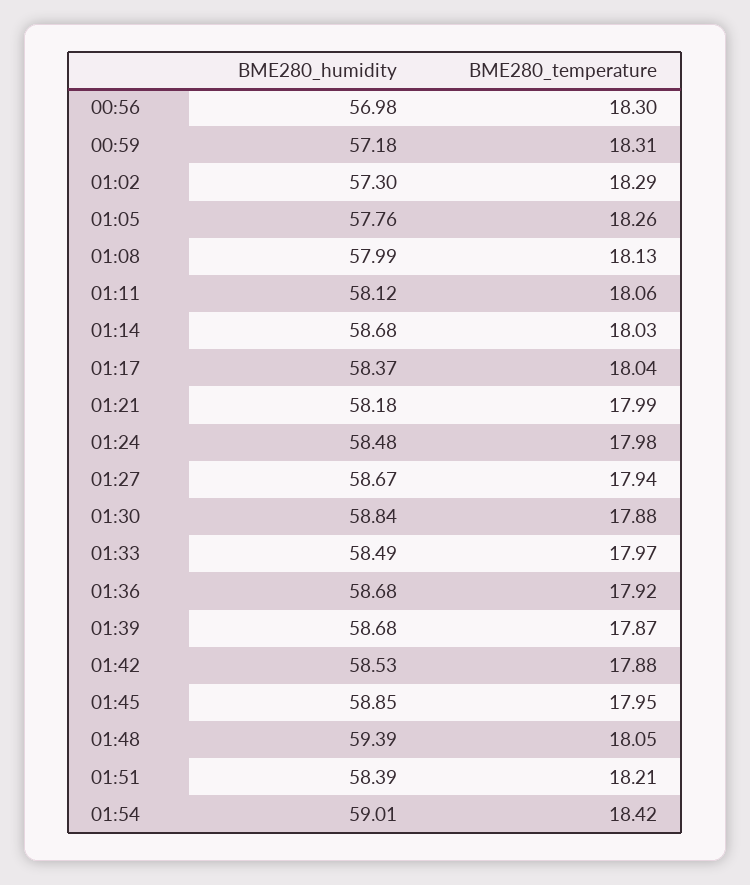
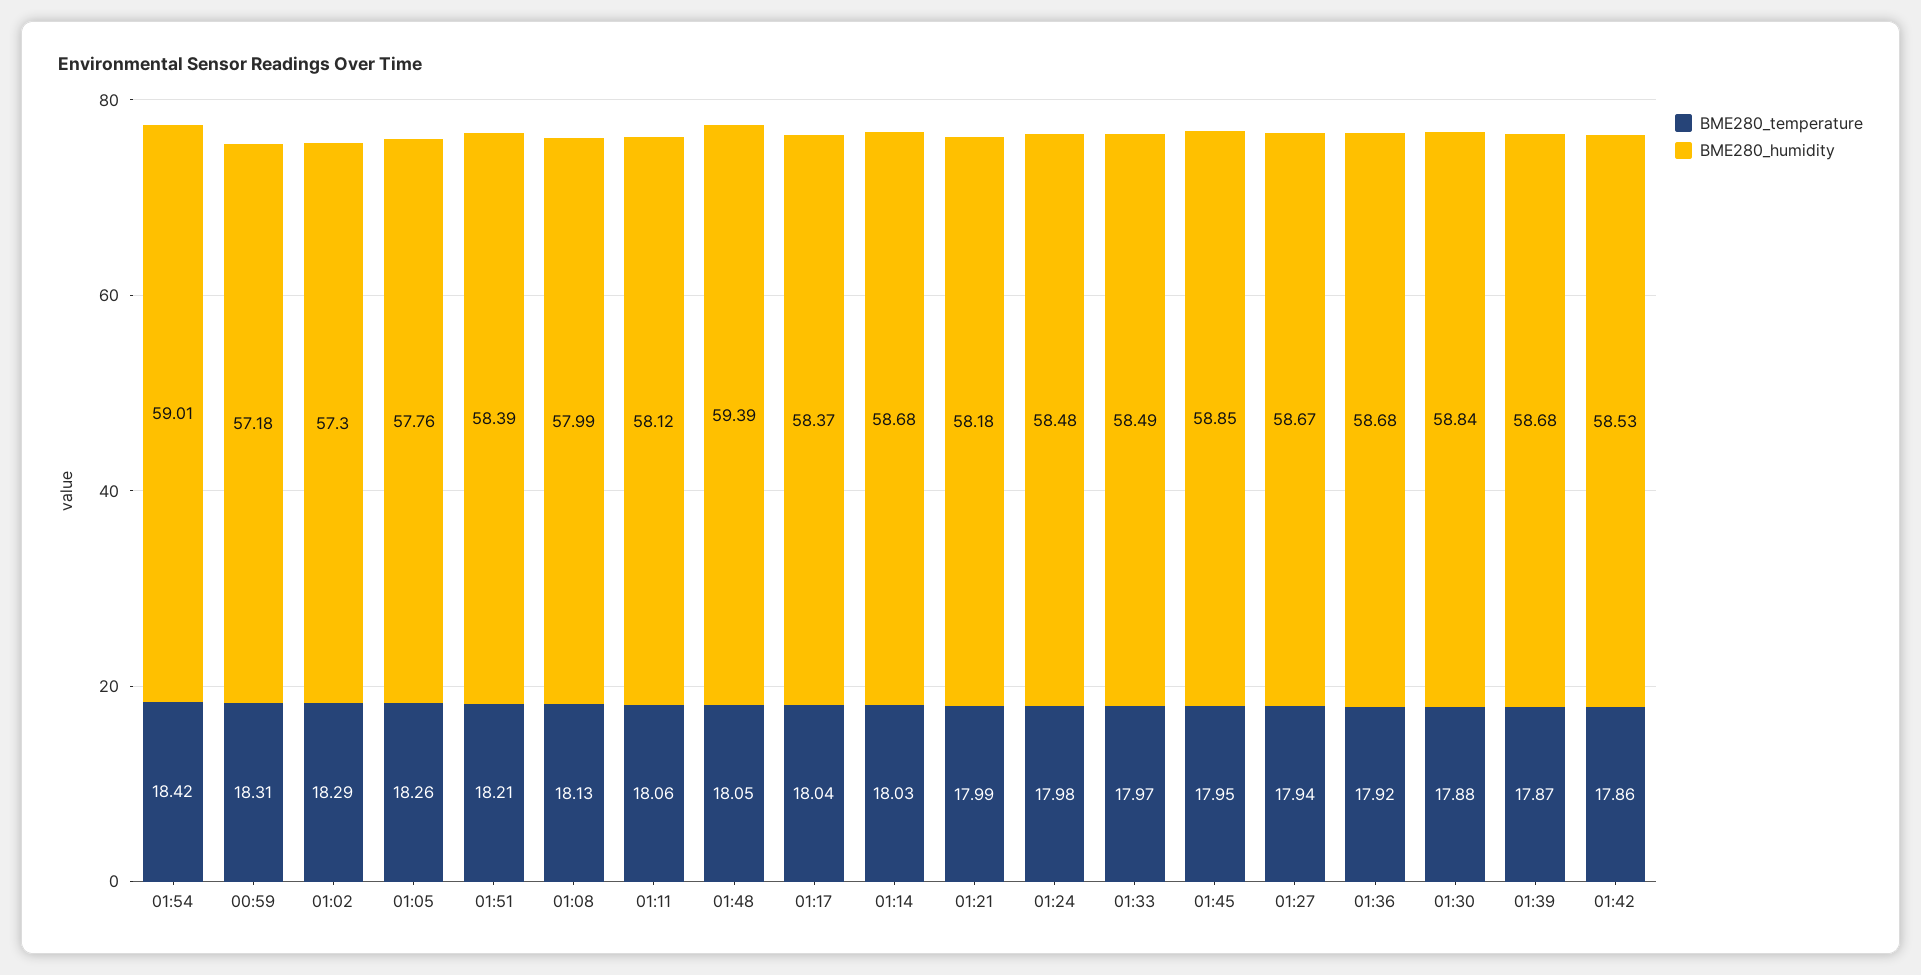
  {
    "BME280_humidity": {
-     "00:56": 56.98,
      "00:59": 57.18,
      "01:02": 57.3,
      "01:05": 57.76,
      "01:08": 57.99,
      "01:11": 58.12,
      "01:14": 58.68,
      "01:17": 58.37,
      "01:21": 58.18,
      "01:24": 58.48,
      "01:27": 58.67,
      "01:30": 58.84,
      "01:33": 58.49,
      "01:36": 58.68,
      "01:39": 58.68,
      "01:42": 58.53,
      "01:45": 58.85,
      "01:48": 59.39,
      "01:51": 58.39,
      "01:54": 59.01
    },
    "BME280_temperature": {
-     "00:56": 18.3,
      "00:59": 18.31,
      "01:02": 18.29,
      "01:05": 18.26,
      "01:08": 18.13,
      "01:11": 18.06,
      "01:14": 18.03,
      "01:17": 18.04,
      "01:21": 17.99,
      "01:24": 17.98,
      "01:27": 17.94,
      "01:30": 17.88,
      "01:33": 17.97,
      "01:36": 17.92,
      "01:39": 17.87,
-     "01:42": 17.88,
+     "01:42": 17.86,
      "01:45": 17.95,
      "01:48": 18.05,
      "01:51": 18.21,
      "01:54": 18.42
    }
  }

